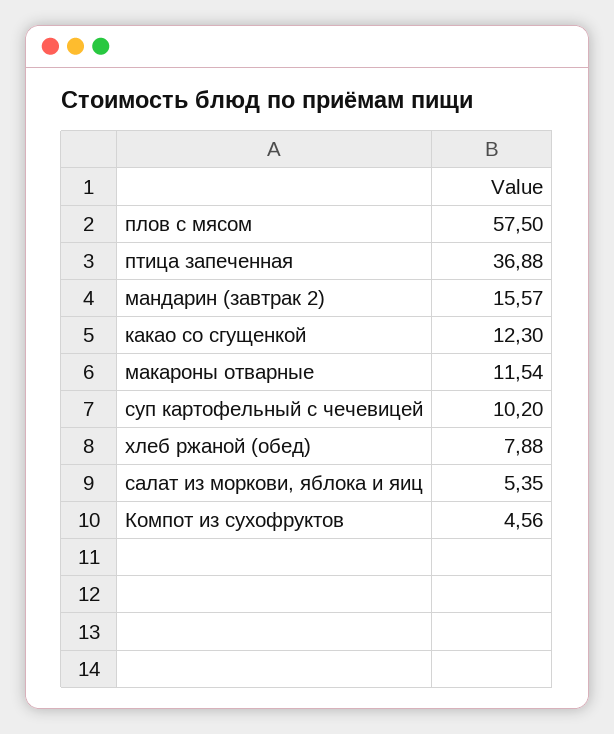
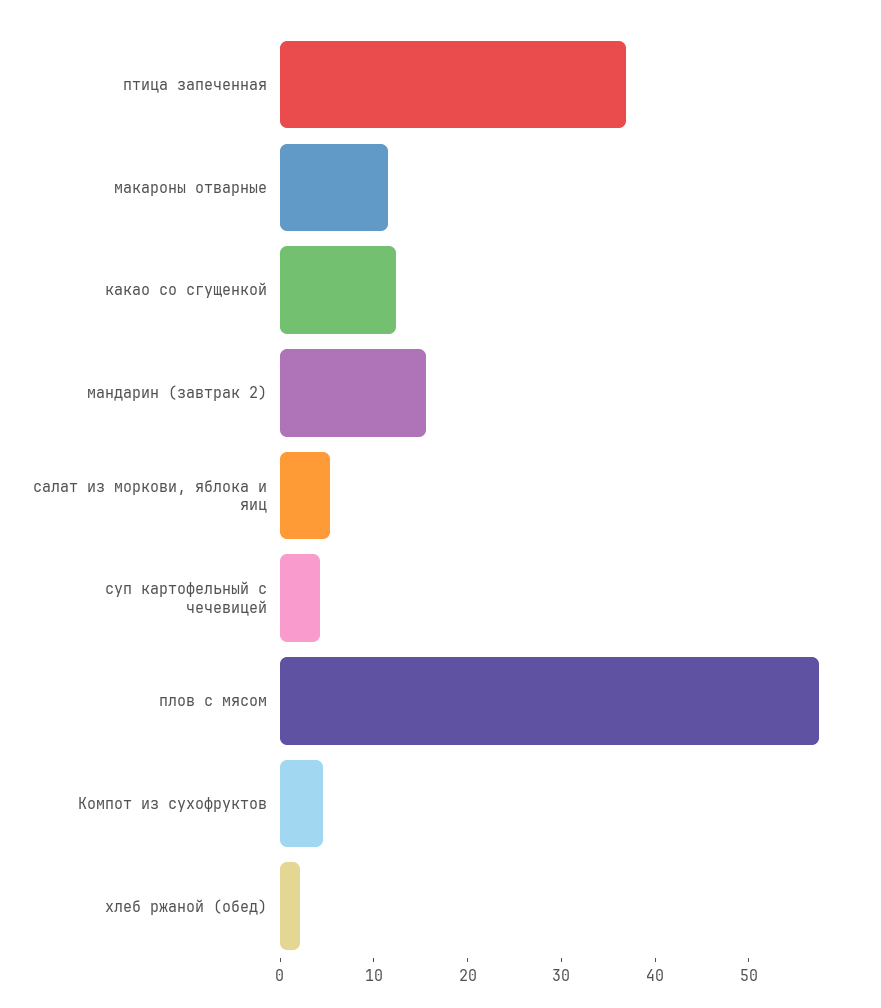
  {
    "плов с мясом": 57.5,
    "птица запеченная": 36.88,
    "мандарин (завтрак 2)": 15.57,
    "какао со сгущенкой": 12.3,
    "макароны отварные": 11.54,
-   "суп картофельный с чечевицей": 10.2,
+   "суп картофельный с чечевицей": 4,
-   "хлеб ржаной (обед)": 7.88,
+   "хлеб ржаной (обед)": 2,
    "салат из моркови, яблока и яиц": 5.35,
    "Компот из сухофруктов": 4.56
  }

